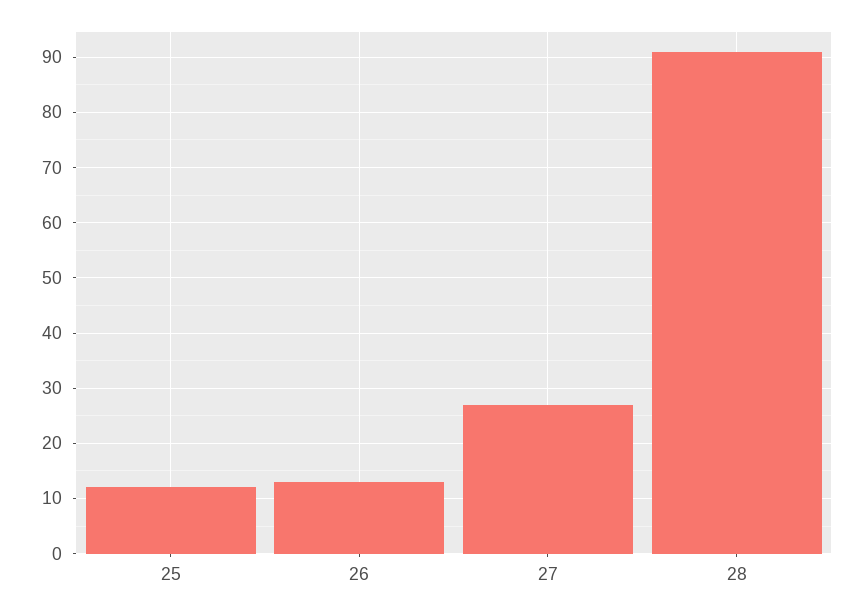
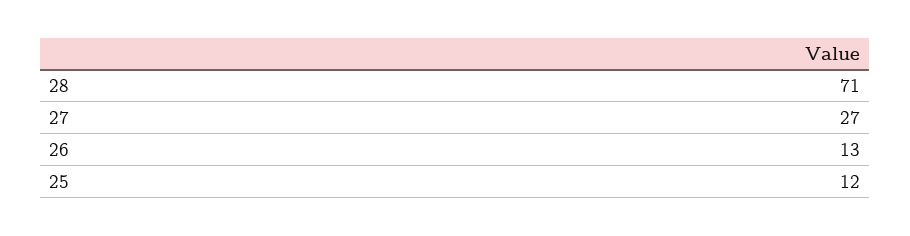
  {
    "25": 12,
    "26": 13,
    "27": 27,
-   "28": 90
+   "28": 71
  }

